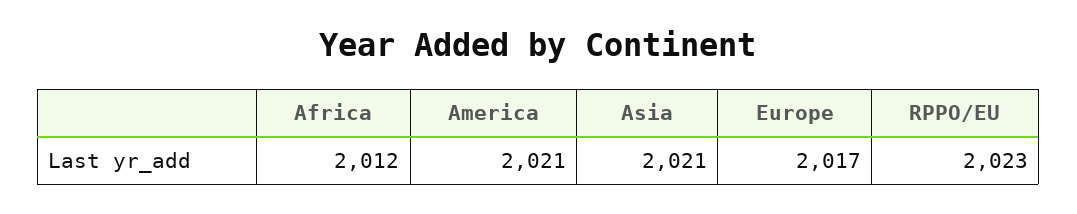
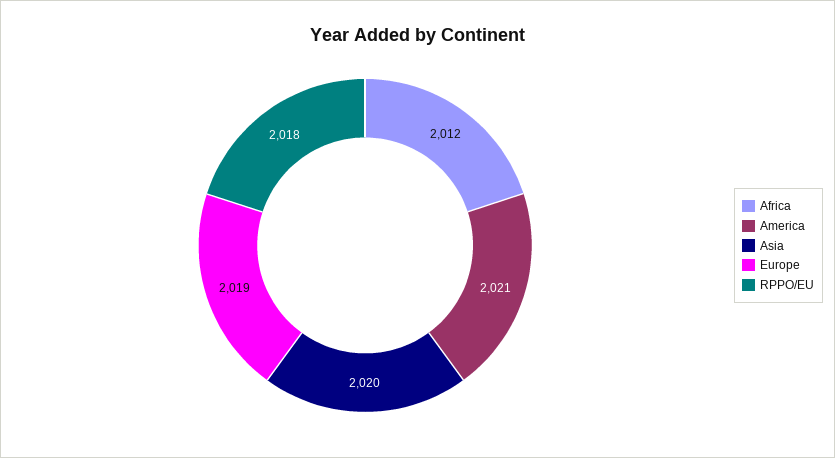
  {
    "Africa": 2012,
    "America": 2021,
-   "Asia": 2021,
+   "Asia": 2020,
-   "Europe": 2017,
+   "Europe": 2019,
-   "RPPO/EU": 2023
+   "RPPO/EU": 2018
  }

